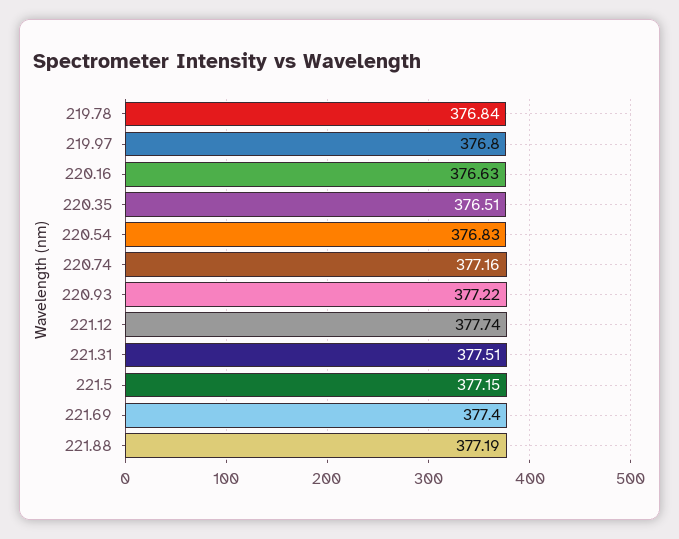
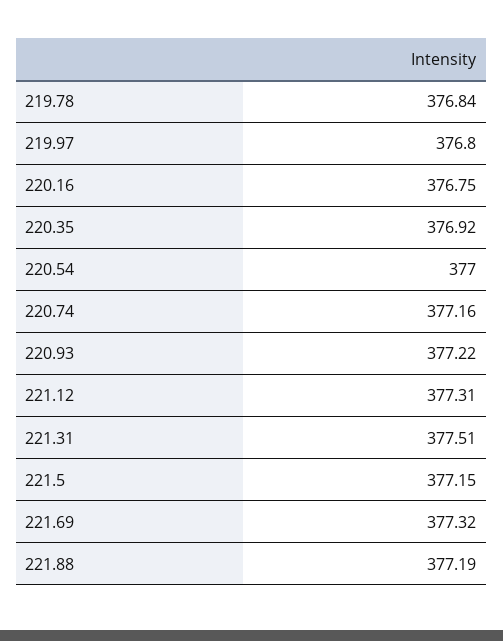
  {
    "219.78": 376.84,
    "219.97": 376.8,
-   "220.16": 376.63,
+   "220.16": 376.75,
-   "220.35": 376.51,
+   "220.35": 376.92,
-   "220.54": 376.83,
+   "220.54": 377,
    "220.74": 377.16,
    "220.93": 377.22,
-   "221.12": 377.74,
+   "221.12": 377.31,
    "221.31": 377.51,
    "221.5": 377.15,
-   "221.69": 377.4,
+   "221.69": 377.32,
    "221.88": 377.19
  }

